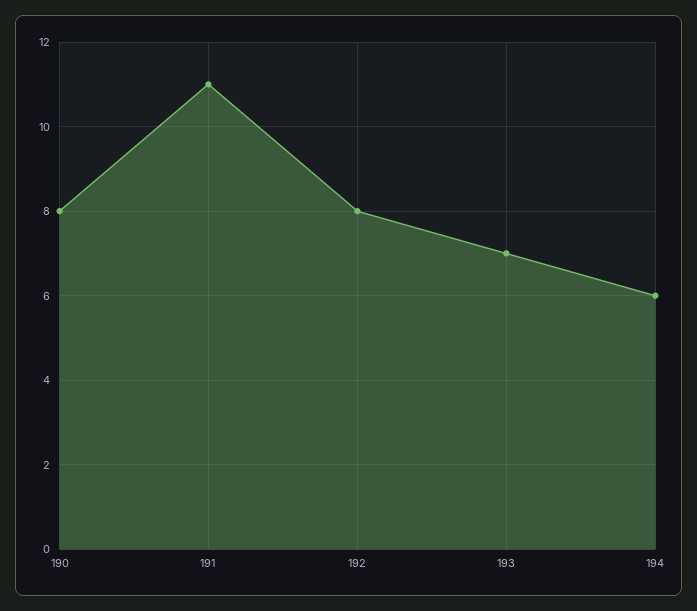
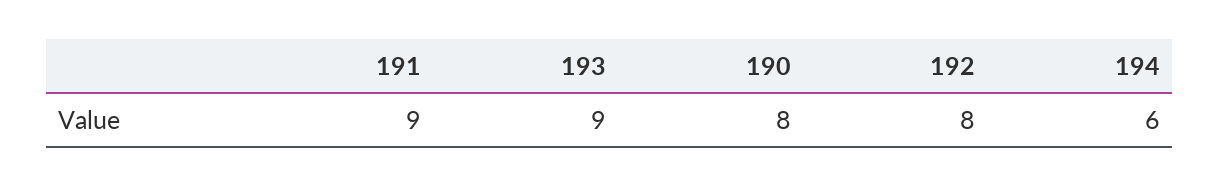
  {
    "190": 8,
-   "191": 11,
+   "191": 9,
    "192": 8,
-   "193": 7,
+   "193": 9,
    "194": 6
  }

